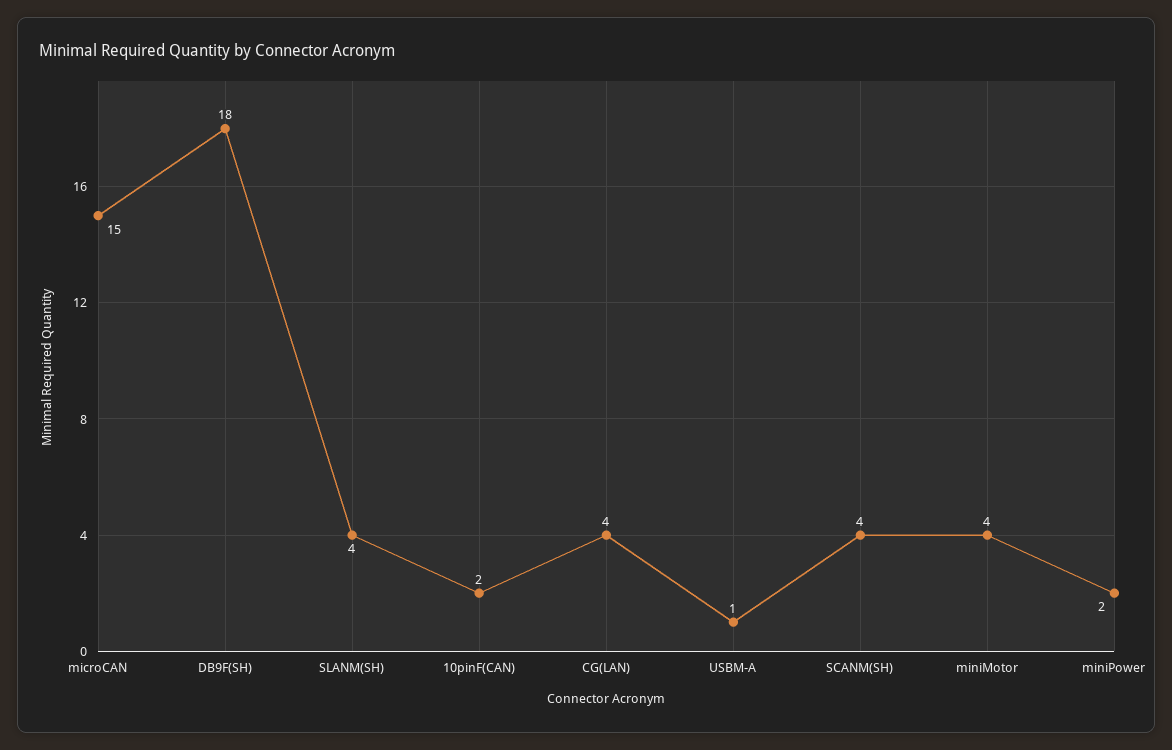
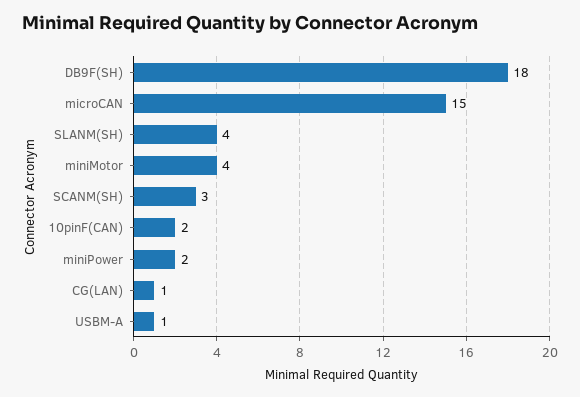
  {
    "microCAN": 15,
    "DB9F(SH)": 18,
    "SLANM(SH)": 4,
    "10pinF(CAN)": 2,
-   "CG(LAN)": 4,
+   "CG(LAN)": 1,
    "USBM-A": 1,
-   "SCANM(SH)": 4,
+   "SCANM(SH)": 3,
    "miniMotor": 4,
    "miniPower": 2
  }

